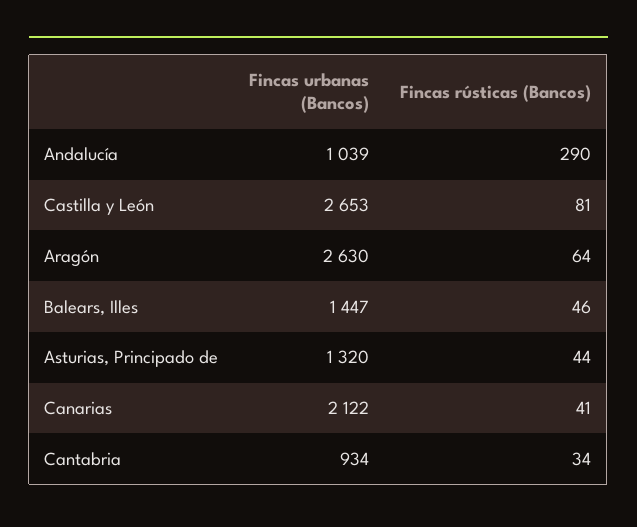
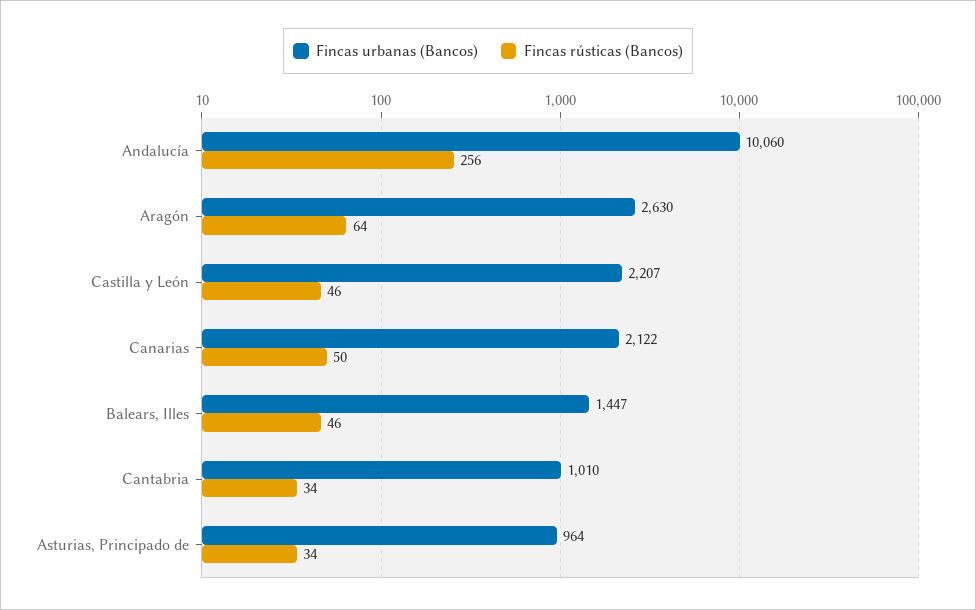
  {
    "Fincas urbanas (Bancos)": {
-     "Andalucía": 1039,
+     "Andalucía": 10060,
-     "Castilla y León": 2653,
+     "Castilla y León": 2207,
      "Aragón": 2630,
      "Balears, Illes": 1447,
-     "Asturias, Principado de": 1320,
+     "Asturias, Principado de": 964,
      "Canarias": 2122,
-     "Cantabria": 934
+     "Cantabria": 1010
    },
    "Fincas rústicas (Bancos)": {
-     "Andalucía": 290,
+     "Andalucía": 256,
-     "Castilla y León": 81,
+     "Castilla y León": 46,
      "Aragón": 64,
      "Balears, Illes": 46,
-     "Asturias, Principado de": 44,
+     "Asturias, Principado de": 34,
-     "Canarias": 41,
+     "Canarias": 50,
      "Cantabria": 34
    }
  }

